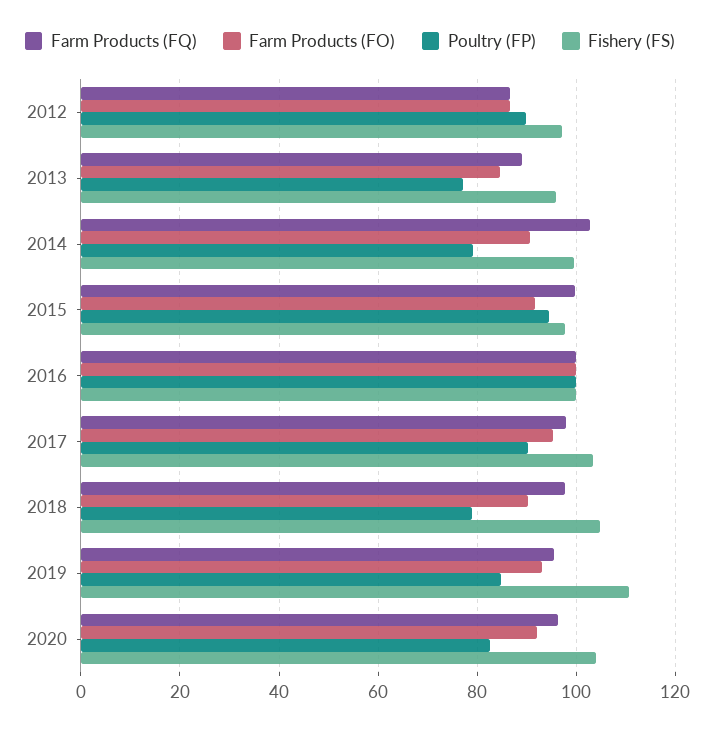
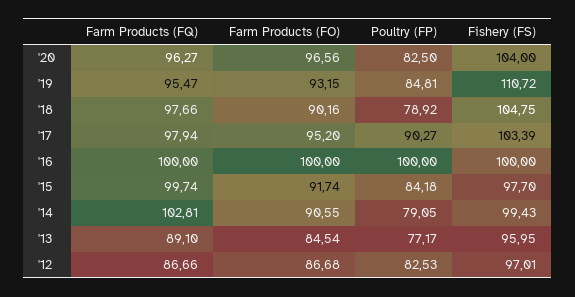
  {
    "Farm Products (FQ)": {
      "2012": 86.66,
      "2013": 89.1,
      "2014": 102.81,
      "2015": 99.74,
      "2016": 100,
      "2017": 97.94,
      "2018": 97.66,
      "2019": 95.47,
      "2020": 96.27
    },
    "Farm Products (FO)": {
      "2012": 86.68,
      "2013": 84.54,
      "2014": 90.55,
      "2015": 91.74,
      "2016": 100,
      "2017": 95.2,
      "2018": 90.16,
      "2019": 93.15,
-     "2020": 92
+     "2020": 96.56
    },
    "Poultry (FP)": {
-     "2012": 90,
+     "2012": 82.53,
      "2013": 77.17,
      "2014": 79.05,
-     "2015": 94,
+     "2015": 84.18,
      "2016": 100,
      "2017": 90.27,
      "2018": 78.92,
      "2019": 84.81,
      "2020": 82.5
    },
    "Fishery (FS)": {
      "2012": 97.01,
      "2013": 95.95,
      "2014": 99.43,
      "2015": 97.7,
      "2016": 100,
      "2017": 103.39,
      "2018": 104.75,
      "2019": 110.72,
      "2020": 104
    }
  }

